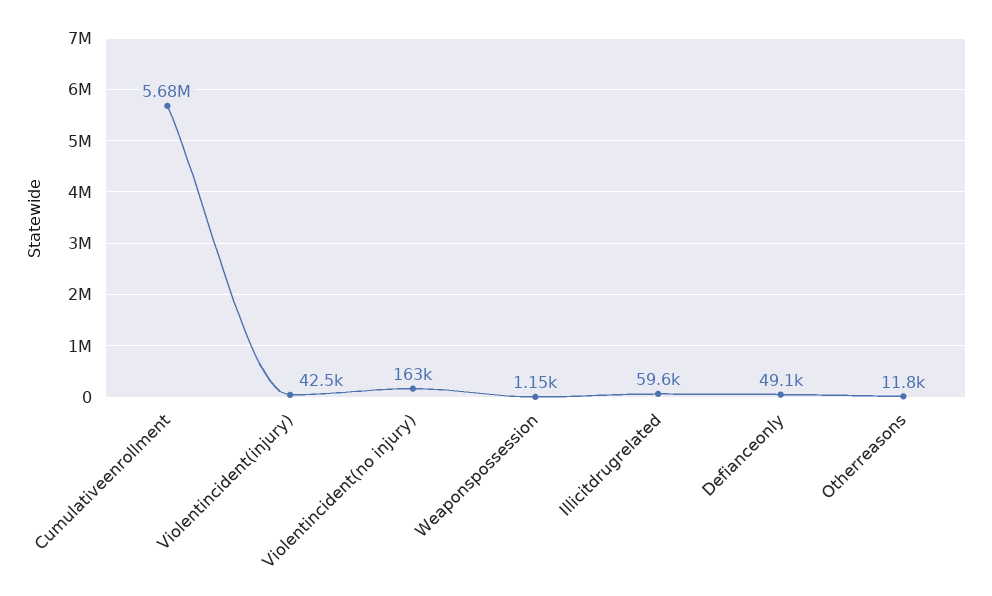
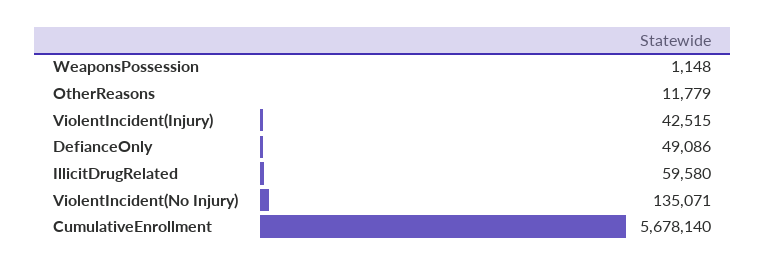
  {
    "Cumulativeenrollment": 5678140,
    "Violentincident(injury)": 42515,
-   "Violentincident(no injury)": 163000,
+   "Violentincident(no injury)": 135071,
    "Weaponspossession": 1148,
    "Illicitdrugrelated": 59580,
    "Defianceonly": 49086,
    "Otherreasons": 11779
  }

